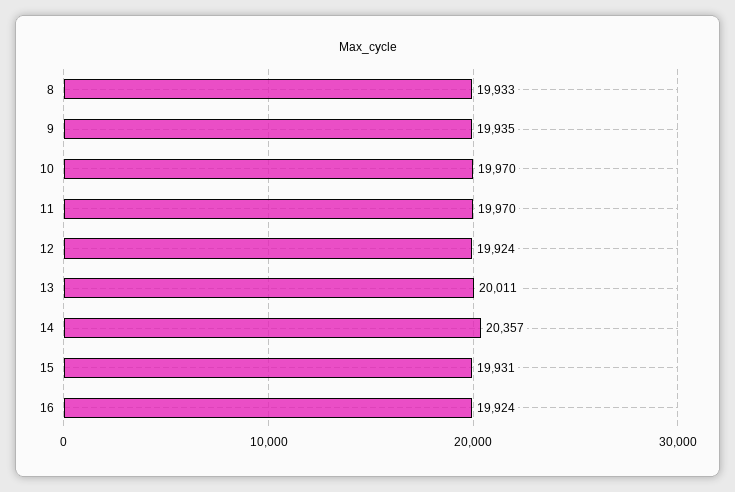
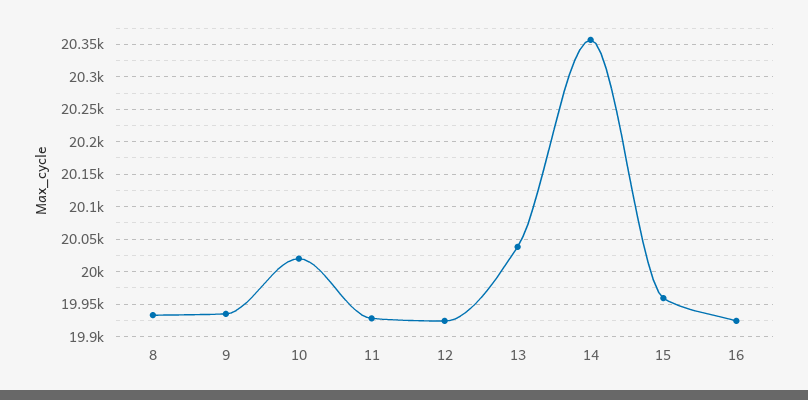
  {
    "8": 19933,
    "9": 19935,
-   "10": 19970,
+   "10": 20020,
-   "11": 19970,
+   "11": 19930,
    "12": 19924,
-   "13": 20011,
+   "13": 20040,
    "14": 20357,
-   "15": 19931,
+   "15": 19960,
    "16": 19924
  }

